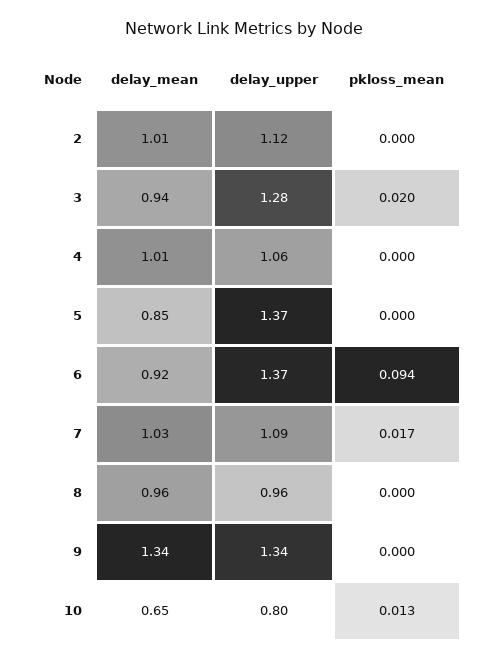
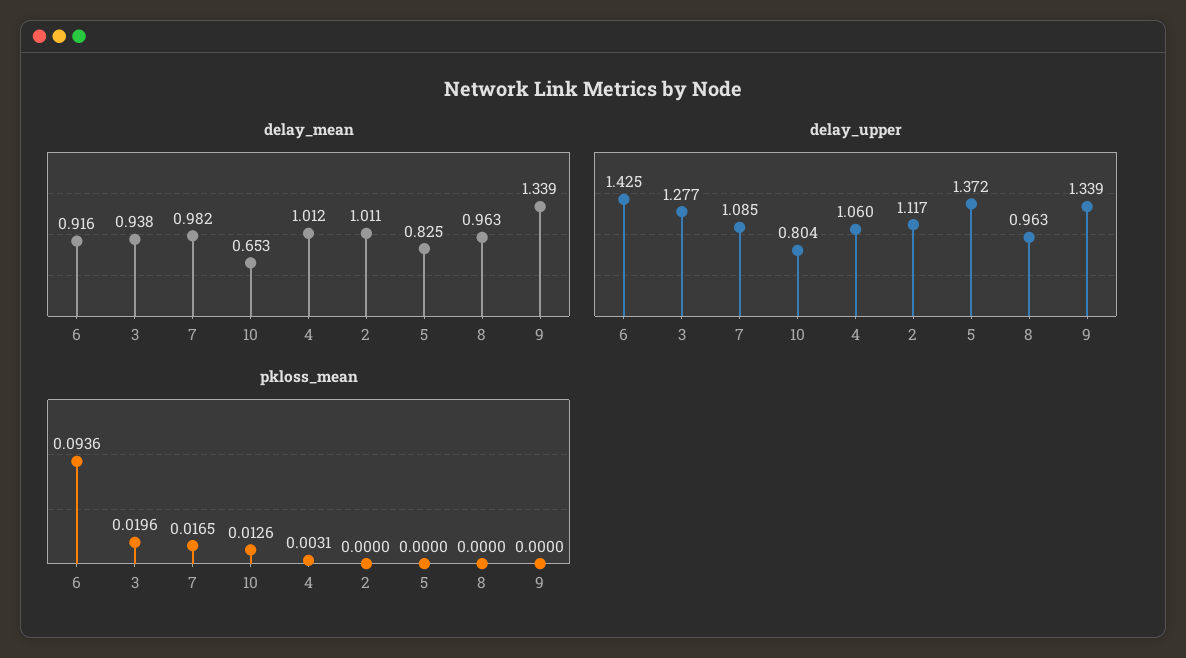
  {
    "delay_mean": {
      "2": 1.011,
      "3": 0.938,
      "4": 1.012,
-     "5": 0.85,
+     "5": 0.825,
      "6": 0.916,
-     "7": 1.03,
+     "7": 0.982,
      "8": 0.963,
      "9": 1.339,
      "10": 0.653
    },
    "delay_upper": {
      "2": 1.117,
      "3": 1.277,
      "4": 1.06,
      "5": 1.372,
-     "6": 1.37,
+     "6": 1.425,
      "7": 1.085,
      "8": 0.963,
      "9": 1.339,
      "10": 0.804
    },
    "pkloss_mean": {
      "2": 0,
      "3": 0.0196,
-     "4": 0,
+     "4": 0.0031,
      "5": 0,
      "6": 0.0936,
      "7": 0.0165,
      "8": 0,
      "9": 0,
      "10": 0.0126
    }
  }

